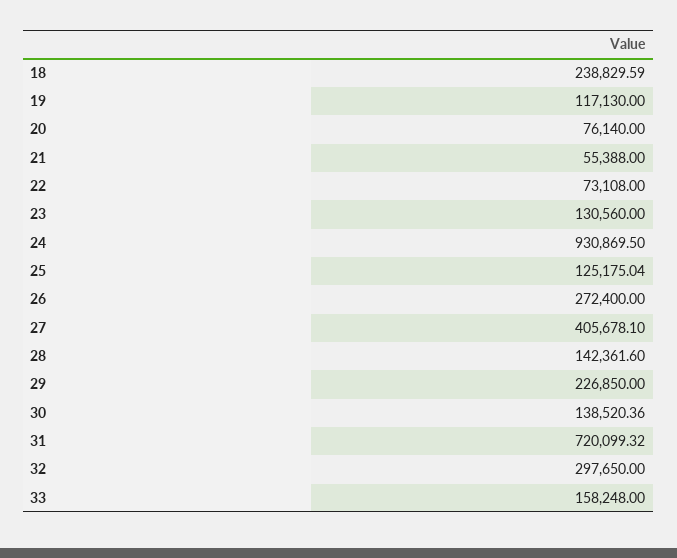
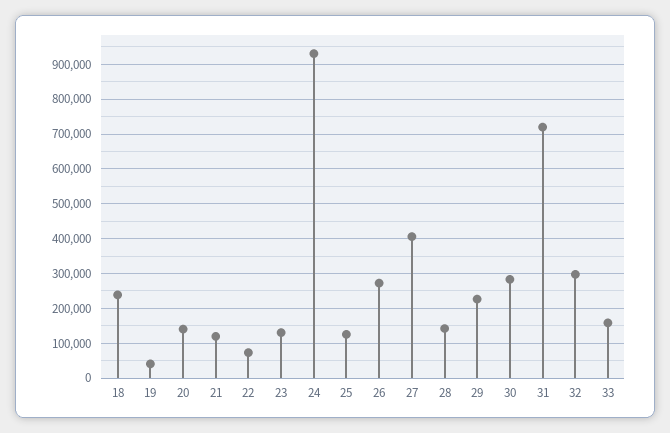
  {
    "18": 238829.59,
-   "19": 117130,
+   "19": 40000,
-   "20": 76140,
+   "20": 140000,
-   "21": 55388,
+   "21": 120000,
    "22": 73108,
    "23": 130560,
    "24": 930869.5,
    "25": 125175.04,
    "26": 272400,
    "27": 405678.1,
    "28": 142361.6,
    "29": 226850,
-   "30": 138520.36,
+   "30": 280000,
    "31": 720099.32,
    "32": 297650,
    "33": 158248
  }

